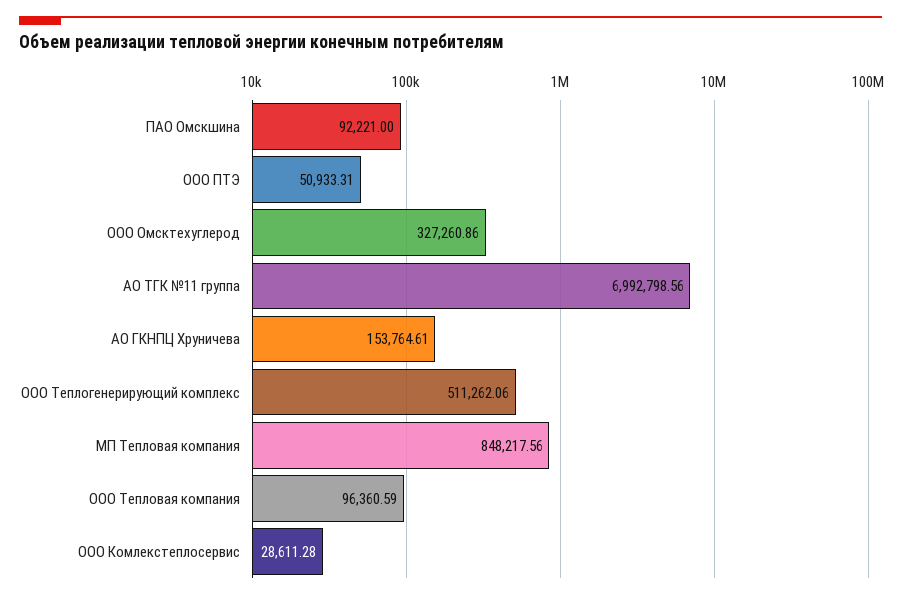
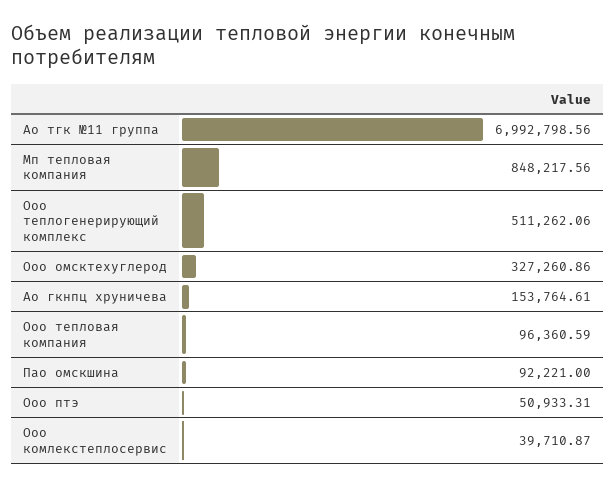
  {
    "ПАО Омскшина": 92221,
    "ООО ПТЭ": 50933.31,
    "ООО Омсктехуглерод": 327260.86,
    "АО ТГК №11 группа": 6992798.56,
    "АО ГКНПЦ Хруничева": 153764.61,
    "ООО Теплогенерирующий комплекс": 511262.06,
    "МП Тепловая компания": 848217.56,
    "ООО Тепловая компания": 96360.59,
-   "ООО Комлекстеплосервис": 28611.28
+   "ООО Комлекстеплосервис": 39710.87
  }

